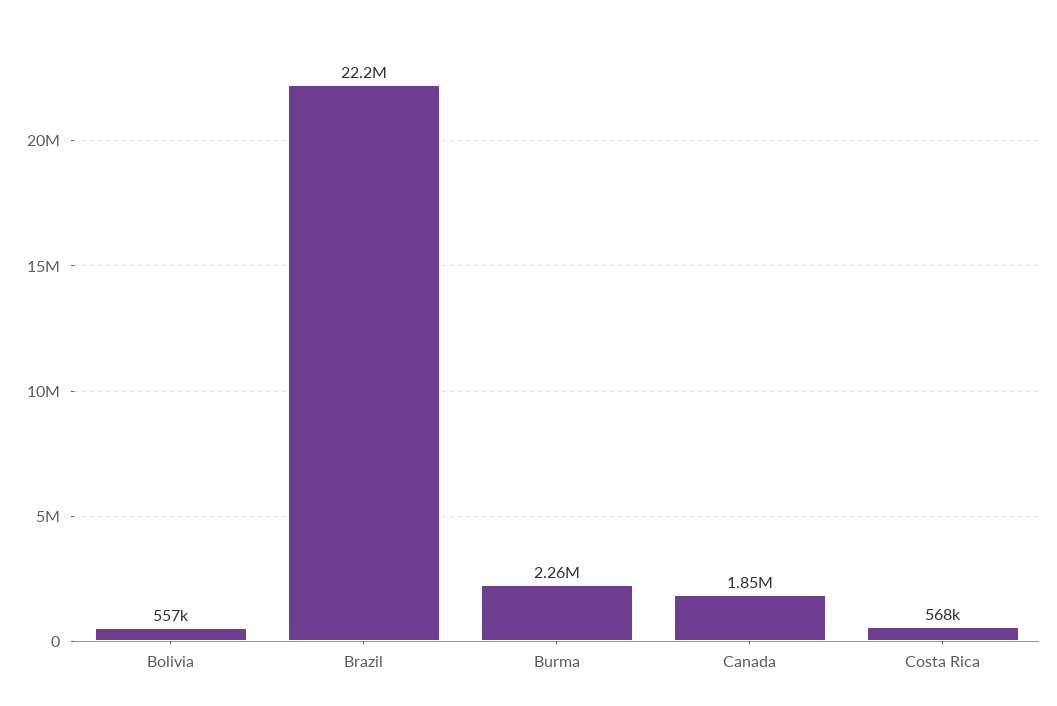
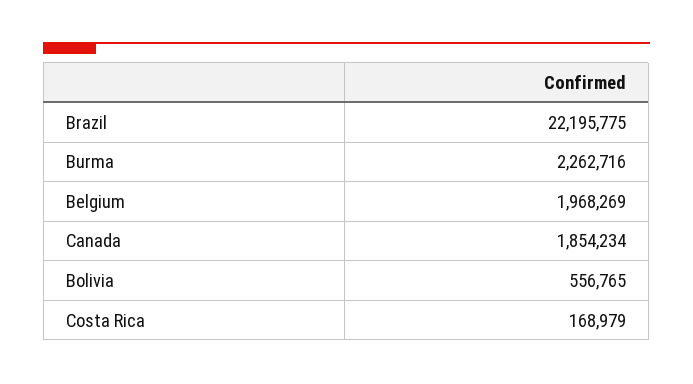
  {
    "Bolivia": 556765,
    "Brazil": 22195775,
    "Burma": 2262716,
    "Canada": 1854234,
-   "Costa Rica": 568000
+   "Costa Rica": 168979,
+   "Belgium": 1968269
  }

